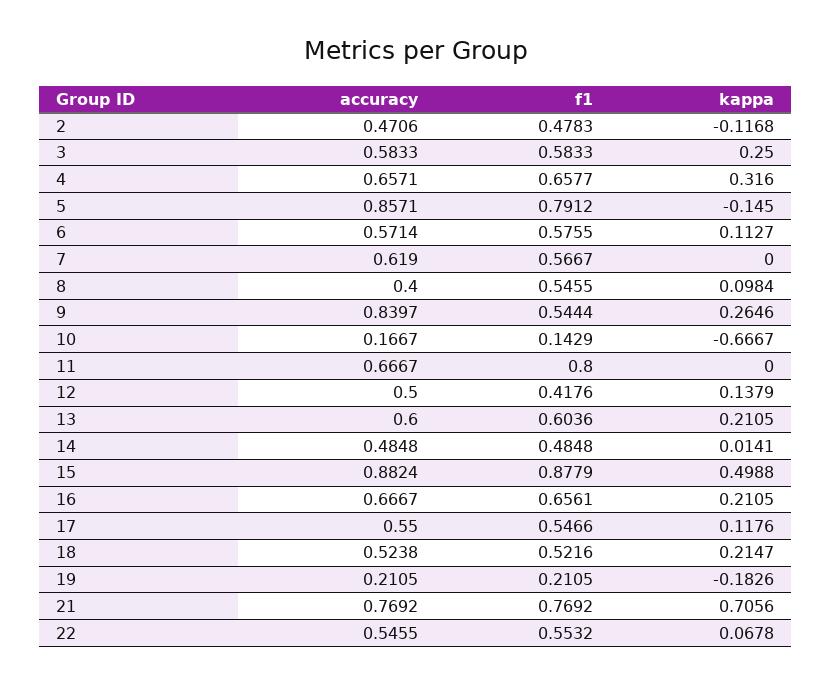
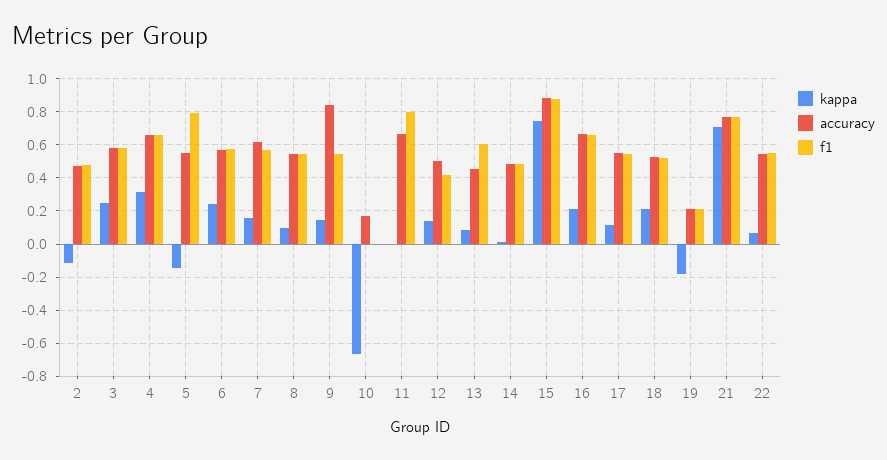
  {
    "accuracy": {
      "2": 0.4706,
      "3": 0.5833,
      "4": 0.6571,
-     "5": 0.8571,
+     "5": 0.55,
      "6": 0.5714,
      "7": 0.619,
-     "8": 0.4,
+     "8": 0.55,
      "9": 0.8397,
      "10": 0.1667,
      "11": 0.6667,
      "12": 0.5,
-     "13": 0.6,
+     "13": 0.45,
      "14": 0.4848,
      "15": 0.8824,
      "16": 0.6667,
      "17": 0.55,
      "18": 0.5238,
      "19": 0.2105,
      "21": 0.7692,
      "22": 0.5455
    },
    "f1": {
      "2": 0.4783,
      "3": 0.5833,
      "4": 0.6577,
      "5": 0.7912,
      "6": 0.5755,
      "7": 0.5667,
      "8": 0.5455,
      "9": 0.5444,
-     "10": 0.1429,
+     "10": 0,
      "11": 0.8,
      "12": 0.4176,
      "13": 0.6036,
      "14": 0.4848,
      "15": 0.8779,
      "16": 0.6561,
      "17": 0.5466,
      "18": 0.5216,
      "19": 0.2105,
      "21": 0.7692,
      "22": 0.5532
    },
    "kappa": {
      "2": -0.1168,
      "3": 0.25,
      "4": 0.316,
      "5": -0.145,
-     "6": 0.1127,
+     "6": 0.25,
-     "7": 0,
+     "7": 0.15,
      "8": 0.0984,
-     "9": 0.2646,
+     "9": 0.15,
      "10": -0.6667,
      "11": 0,
      "12": 0.1379,
-     "13": 0.2105,
+     "13": 0.1,
      "14": 0.0141,
-     "15": 0.4988,
+     "15": 0.75,
      "16": 0.2105,
      "17": 0.1176,
      "18": 0.2147,
      "19": -0.1826,
      "21": 0.7056,
      "22": 0.0678
    }
  }

